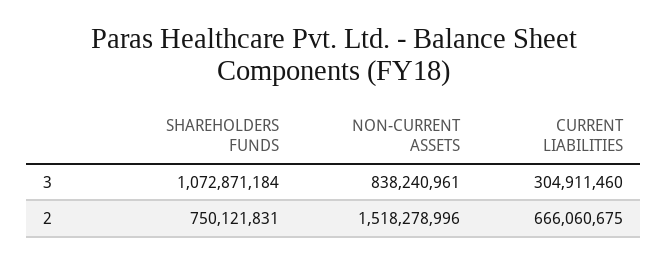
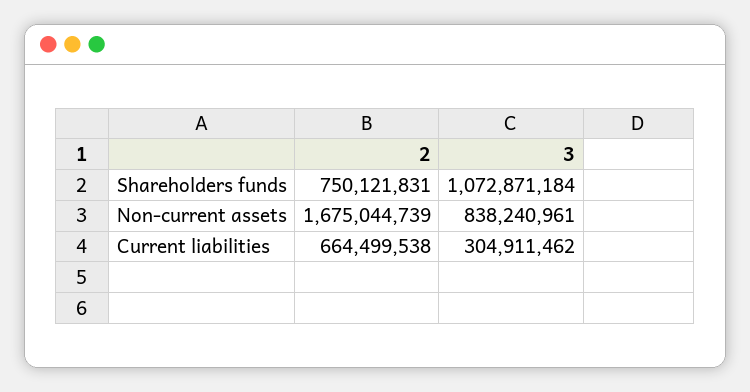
  {
    "SHAREHOLDERS FUNDS": {
      "3": 1072871184,
      "2": 750121831
    },
    "NON-CURRENT ASSETS": {
      "3": 838240961,
-     "2": 1518278996
+     "2": 1675044739
    },
    "CURRENT LIABILITIES": {
-     "3": 304911460,
+     "3": 304911462,
-     "2": 666060675
+     "2": 664499538
    }
  }

